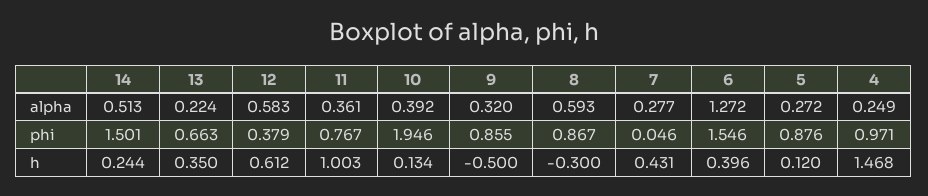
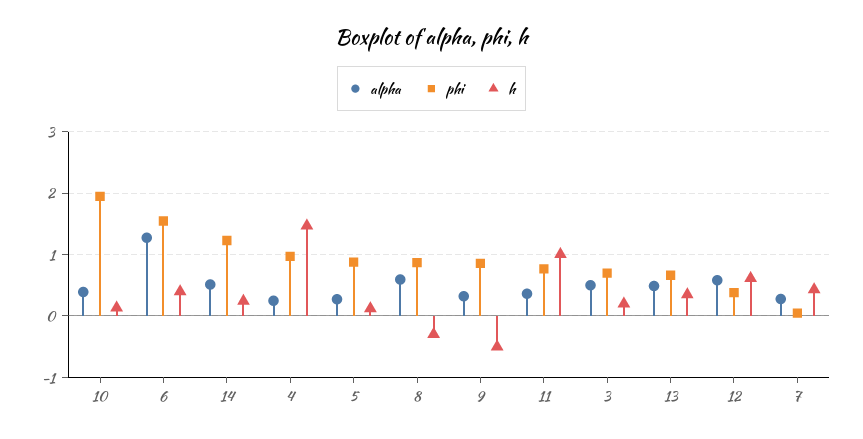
  {
    "alpha": {
      "14": 0.513,
-     "13": 0.224,
+     "13": 0.5,
      "12": 0.583,
      "11": 0.361,
      "10": 0.392,
      "9": 0.32,
      "8": 0.593,
      "7": 0.277,
      "6": 1.272,
      "5": 0.272,
-     "4": 0.249
+     "4": 0.249,
+     "3": 0.5
    },
    "phi": {
-     "14": 1.501,
+     "14": 1.2,
      "13": 0.663,
      "12": 0.379,
      "11": 0.767,
      "10": 1.946,
      "9": 0.855,
      "8": 0.867,
      "7": 0.046,
      "6": 1.546,
      "5": 0.876,
-     "4": 0.971
+     "4": 0.971,
+     "3": 0.7
    },
    "h": {
      "14": 0.244,
      "13": 0.35,
      "12": 0.612,
      "11": 1.003,
      "10": 0.134,
      "9": -0.5,
      "8": -0.3,
      "7": 0.431,
      "6": 0.396,
      "5": 0.12,
-     "4": 1.468
+     "4": 1.468,
+     "3": 0.2
    }
  }

